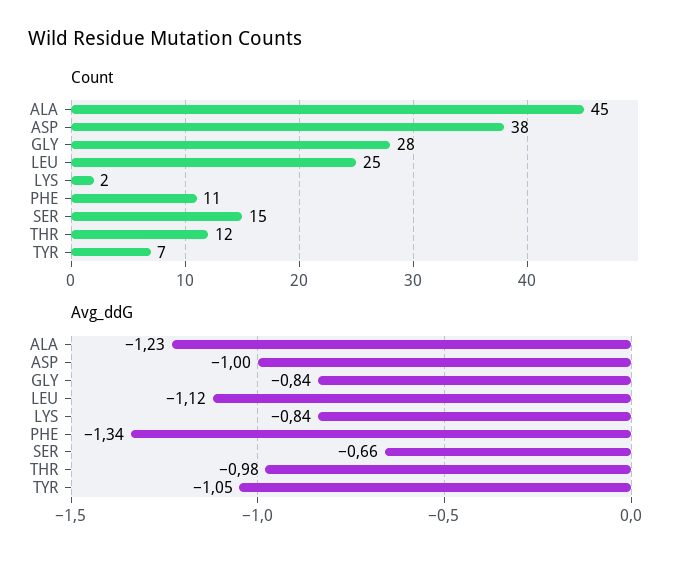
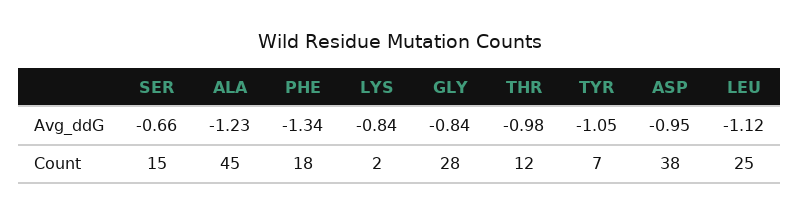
  {
    "Count": {
      "ALA": 45,
      "ASP": 38,
      "GLY": 28,
      "LEU": 25,
      "LYS": 2,
-     "PHE": 11,
+     "PHE": 18,
      "SER": 15,
      "THR": 12,
      "TYR": 7
    },
    "Avg_ddG": {
      "ALA": -1.23,
-     "ASP": -1,
+     "ASP": -0.95,
      "GLY": -0.84,
      "LEU": -1.12,
      "LYS": -0.84,
      "PHE": -1.34,
      "SER": -0.66,
      "THR": -0.98,
      "TYR": -1.05
    }
  }

